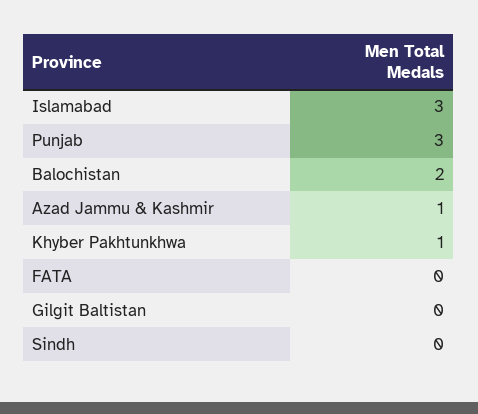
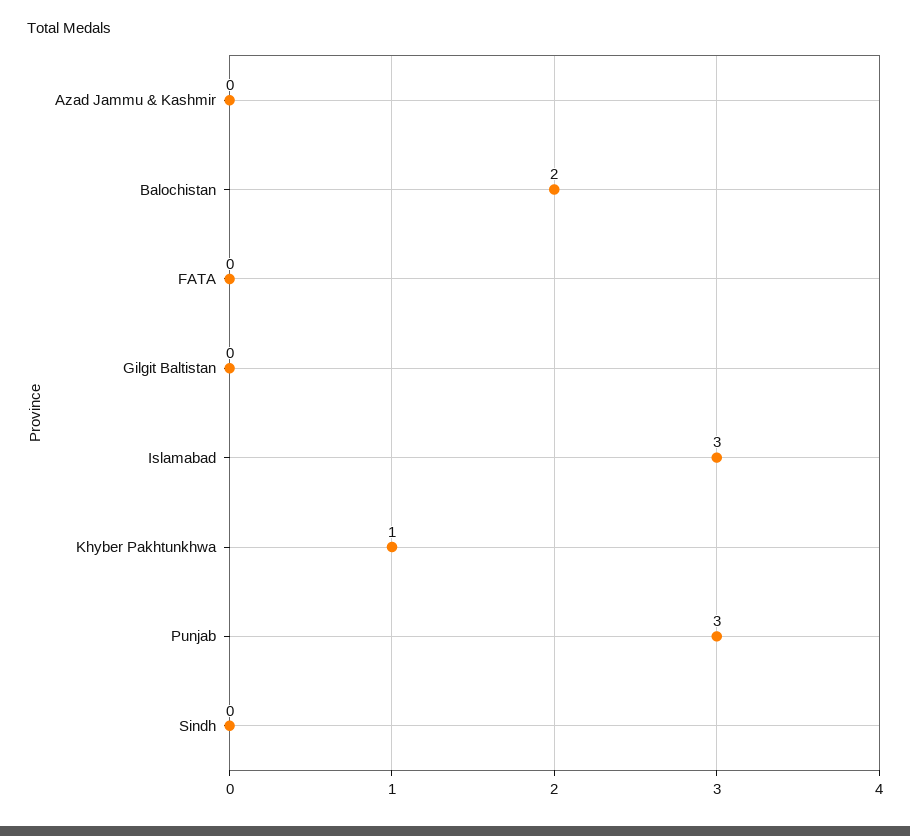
  {
    "Islamabad": 3,
    "Punjab": 3,
    "Balochistan": 2,
-   "Azad Jammu & Kashmir": 1,
+   "Azad Jammu & Kashmir": 0,
    "Khyber Pakhtunkhwa": 1,
    "FATA": 0,
    "Gilgit Baltistan": 0,
    "Sindh": 0
  }

